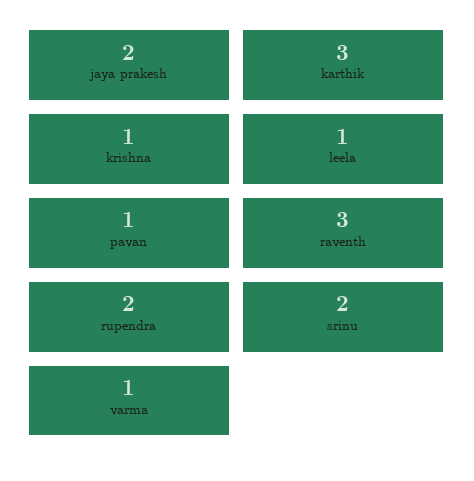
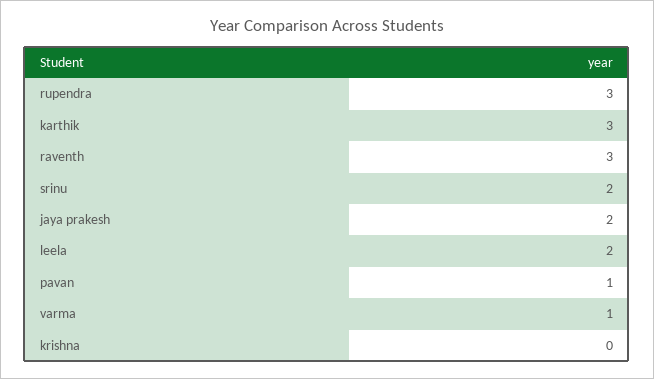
  {
    "jaya prakesh": 2,
    "karthik": 3,
-   "krishna": 1,
+   "krishna": 0,
-   "leela": 1,
+   "leela": 2,
    "pavan": 1,
    "raventh": 3,
-   "rupendra": 2,
+   "rupendra": 3,
    "srinu": 2,
    "varma": 1
  }

